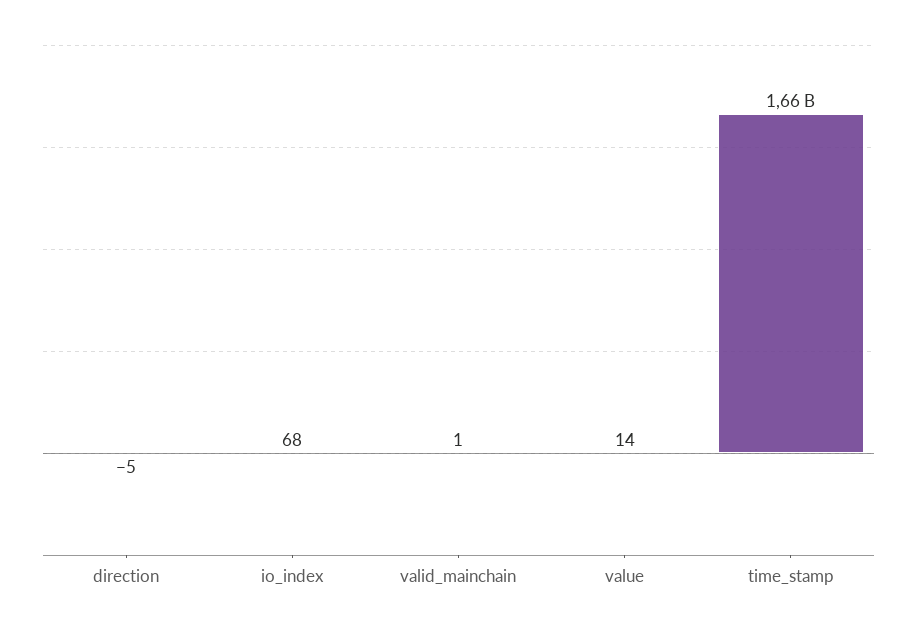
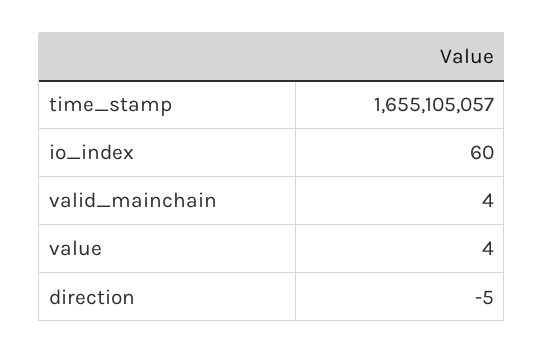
  {
    "direction": -5,
-   "io_index": 68,
+   "io_index": 60,
-   "valid_mainchain": 1,
+   "valid_mainchain": 4,
-   "value": 14,
+   "value": 4,
    "time_stamp": 1655105057
  }

